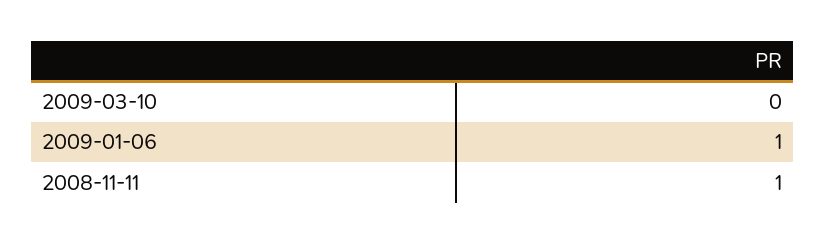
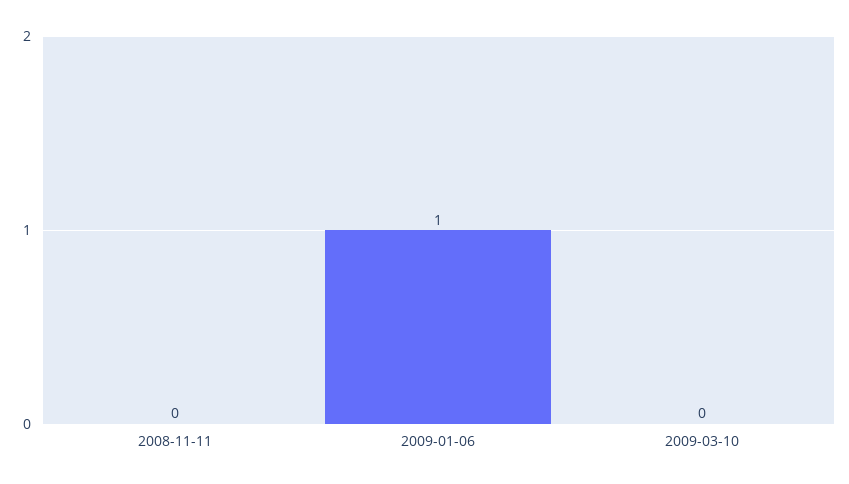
  {
    "2009-03-10": 0,
    "2009-01-06": 1,
-   "2008-11-11": 1
+   "2008-11-11": 0
  }

